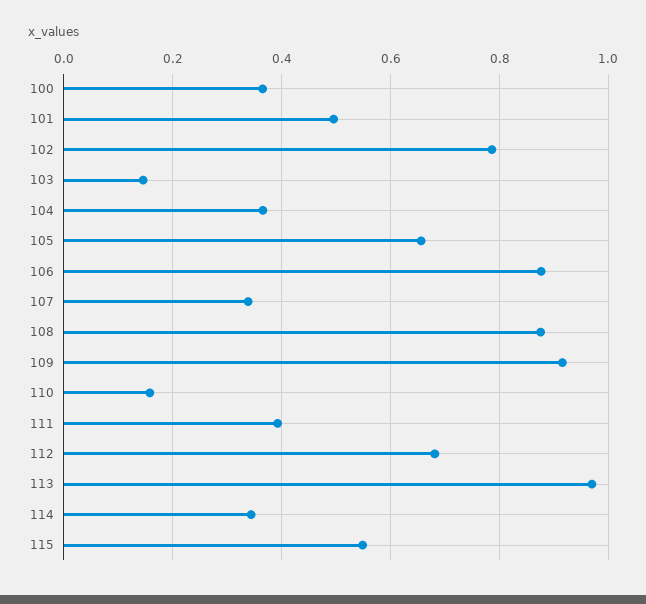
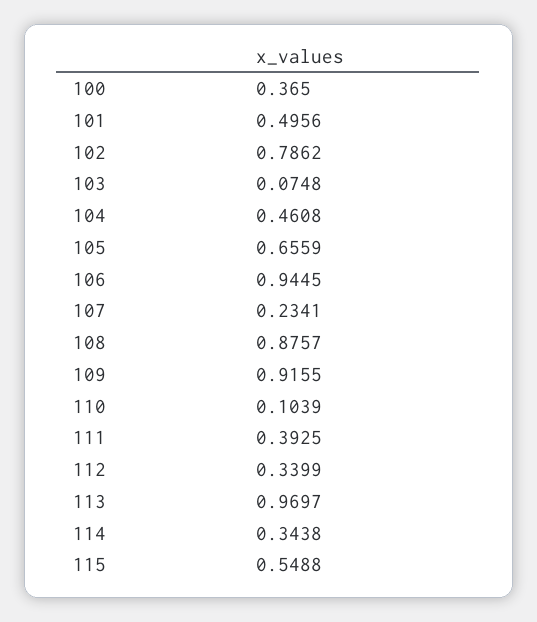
  {
    "100": 0.365,
    "101": 0.4956,
    "102": 0.7862,
-   "103": 0.14,
+   "103": 0.0748,
-   "104": 0.36,
+   "104": 0.4608,
    "105": 0.6559,
-   "106": 0.88,
+   "106": 0.9445,
-   "107": 0.34,
+   "107": 0.2341,
    "108": 0.8757,
    "109": 0.9155,
-   "110": 0.16,
+   "110": 0.1039,
    "111": 0.3925,
-   "112": 0.68,
+   "112": 0.3399,
    "113": 0.9697,
    "114": 0.3438,
    "115": 0.5488
  }

